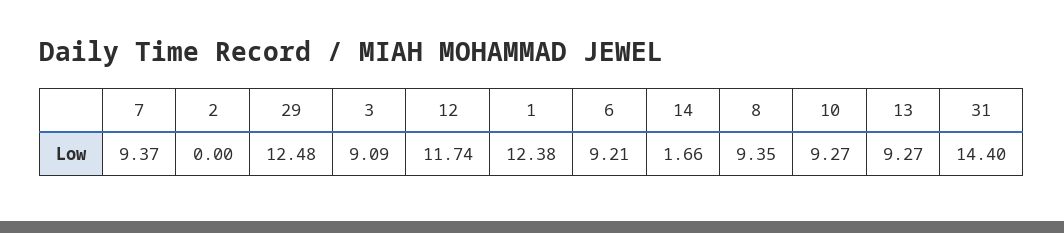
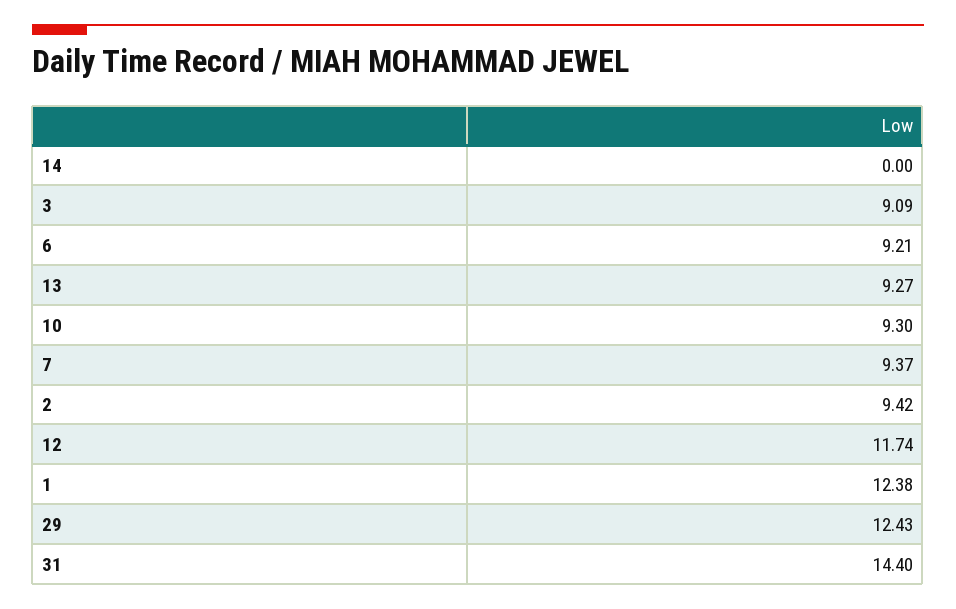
  {
    "7": 9.37,
-   "2": 0,
+   "2": 9.42,
-   "29": 12.48,
+   "29": 12.43,
    "3": 9.09,
    "12": 11.74,
    "1": 12.38,
    "6": 9.21,
-   "14": 1.66,
+   "14": 0,
-   "8": 9.35,
-   "10": 9.27,
+   "10": 9.3,
    "13": 9.27,
    "31": 14.4
  }

